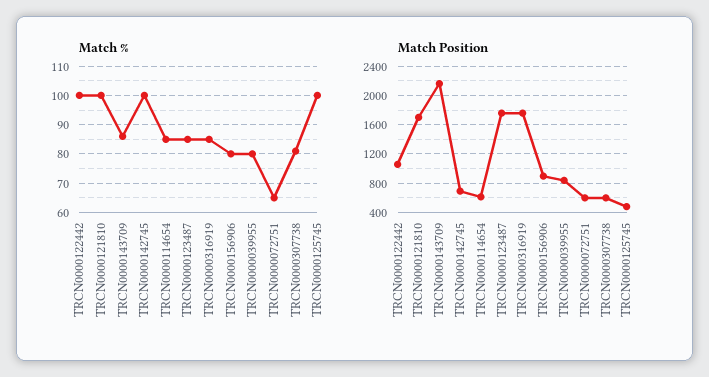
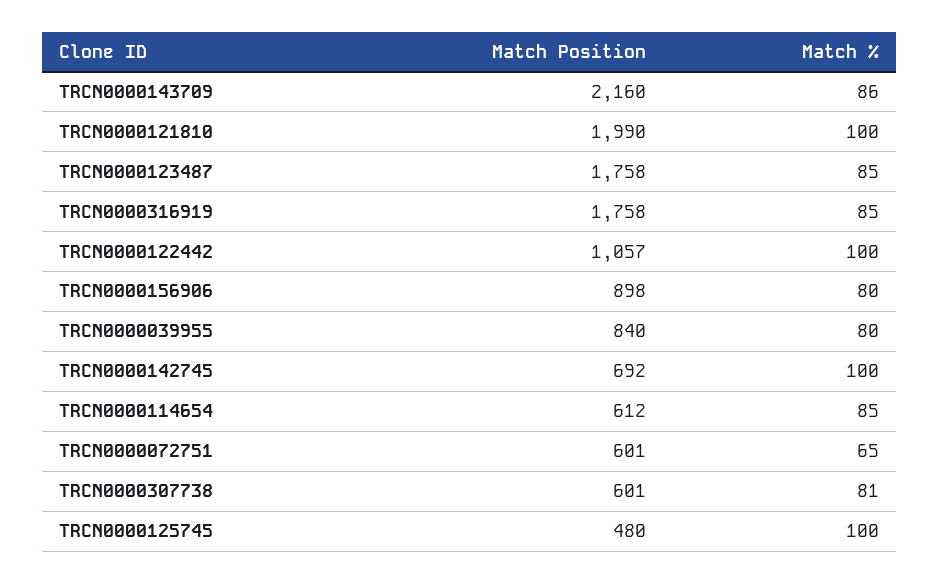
  {
    "Match %": {
      "TRCN0000122442": 100,
      "TRCN0000121810": 100,
      "TRCN0000143709": 86,
      "TRCN0000142745": 100,
      "TRCN0000114654": 85,
      "TRCN0000123487": 85,
      "TRCN0000316919": 85,
      "TRCN0000156906": 80,
      "TRCN0000039955": 80,
      "TRCN0000072751": 65,
      "TRCN0000307738": 81,
      "TRCN0000125745": 100
    },
    "Match Position": {
      "TRCN0000122442": 1057,
-     "TRCN0000121810": 1700,
+     "TRCN0000121810": 1990,
      "TRCN0000143709": 2160,
      "TRCN0000142745": 692,
      "TRCN0000114654": 612,
      "TRCN0000123487": 1758,
      "TRCN0000316919": 1758,
      "TRCN0000156906": 898,
      "TRCN0000039955": 840,
      "TRCN0000072751": 601,
      "TRCN0000307738": 601,
      "TRCN0000125745": 480
    }
  }

